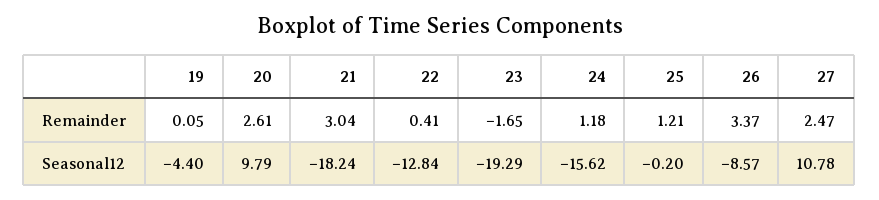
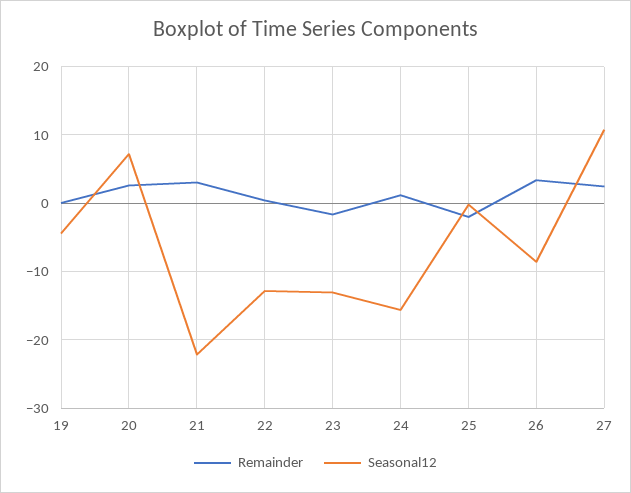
  {
    "Remainder": {
      "19": 0.05,
      "20": 2.61,
      "21": 3.04,
      "22": 0.41,
      "23": -1.65,
      "24": 1.18,
-     "25": 1.21,
+     "25": -2,
      "26": 3.37,
      "27": 2.47
    },
    "Seasonal12": {
      "19": -4.4,
-     "20": 9.79,
+     "20": 7,
-     "21": -18.24,
+     "21": -22,
      "22": -12.84,
-     "23": -19.29,
+     "23": -13,
      "24": -15.62,
      "25": -0.2,
      "26": -8.57,
      "27": 10.78
    }
  }

